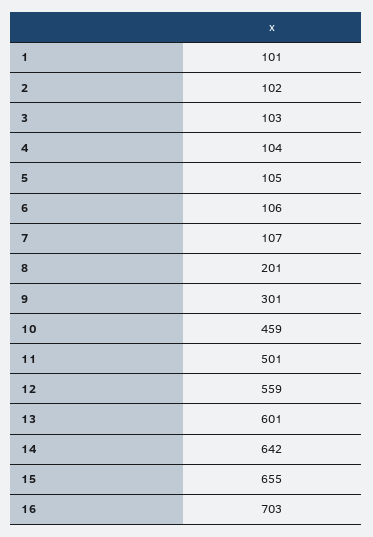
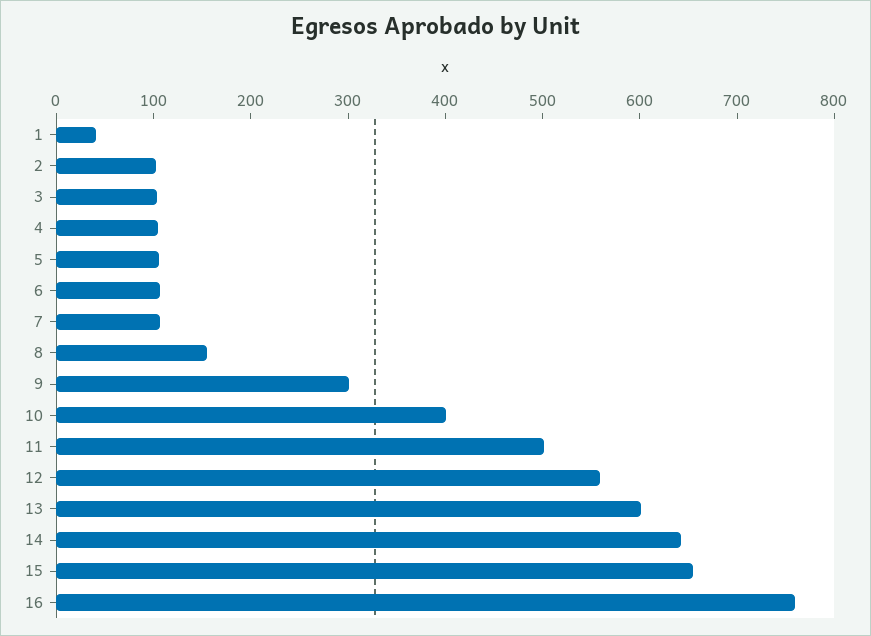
  {
-   "1": 101,
+   "1": 40,
    "2": 102,
    "3": 103,
    "4": 104,
    "5": 105,
    "6": 106,
    "7": 107,
-   "8": 201,
+   "8": 160,
    "9": 301,
-   "10": 459,
+   "10": 400,
    "11": 501,
    "12": 559,
    "13": 601,
    "14": 642,
    "15": 655,
-   "16": 703
+   "16": 760
  }

